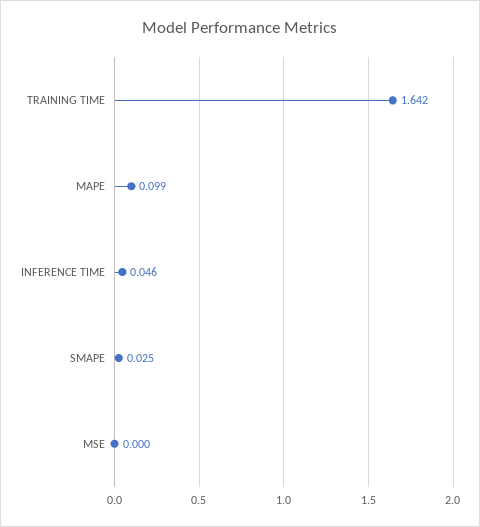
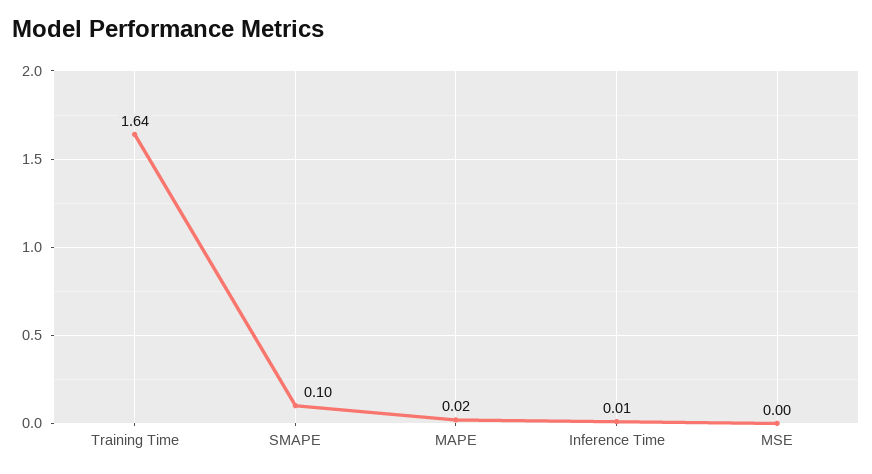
  {
    "TRAINING TIME": 1.642,
-   "MAPE": 0.099,
+   "MAPE": 0.02,
-   "INFERENCE TIME": 0.046,
+   "INFERENCE TIME": 0.01,
-   "SMAPE": 0.025,
+   "SMAPE": 0.1,
    "MSE": 0
  }

